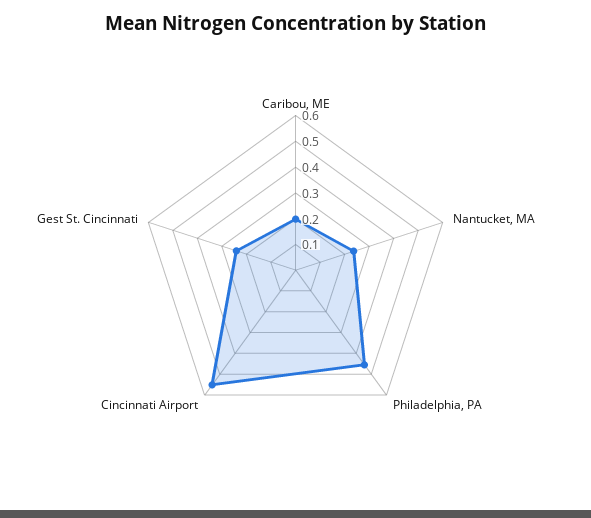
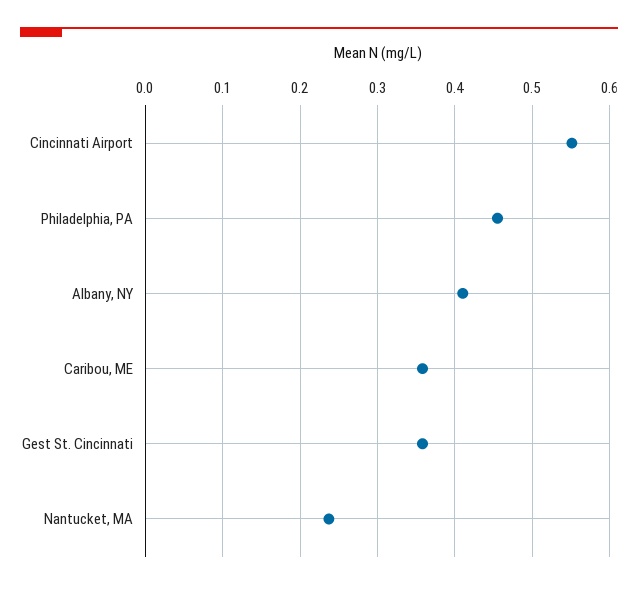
  {
-   "Caribou, ME": 0.2,
+   "Caribou, ME": 0.36,
    "Nantucket, MA": 0.24,
    "Philadelphia, PA": 0.46,
    "Cincinnati Airport": 0.55,
-   "Gest St. Cincinnati": 0.25
+   "Gest St. Cincinnati": 0.36,
+   "Albany, NY": 0.41
  }

